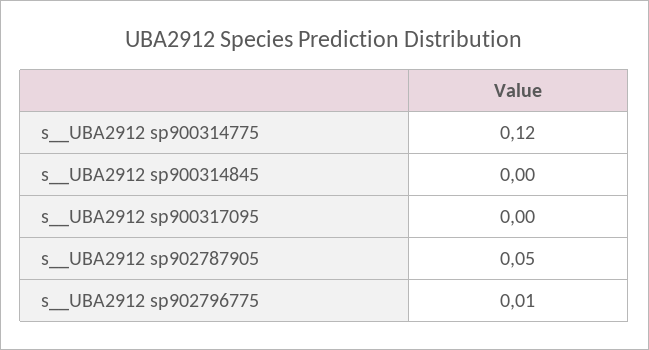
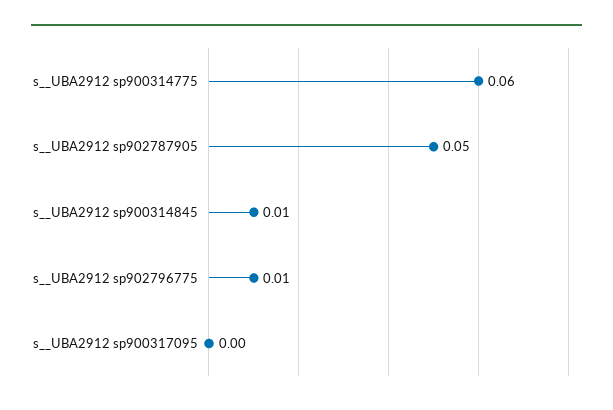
  {
-   "s__UBA2912 sp900314775": 0.12,
+   "s__UBA2912 sp900314775": 0.06,
-   "s__UBA2912 sp900314845": 0,
+   "s__UBA2912 sp900314845": 0.01,
    "s__UBA2912 sp900317095": 0,
    "s__UBA2912 sp902787905": 0.05,
    "s__UBA2912 sp902796775": 0.01
  }

